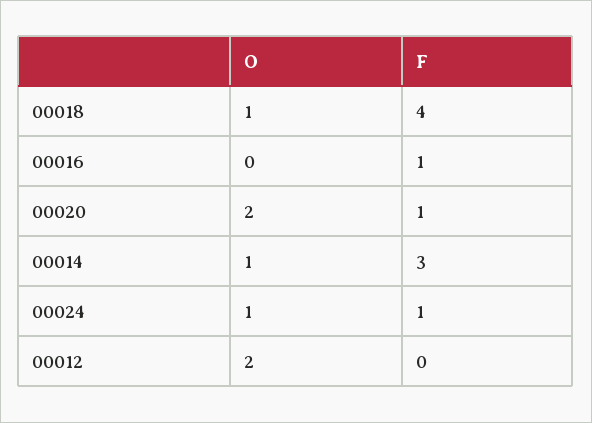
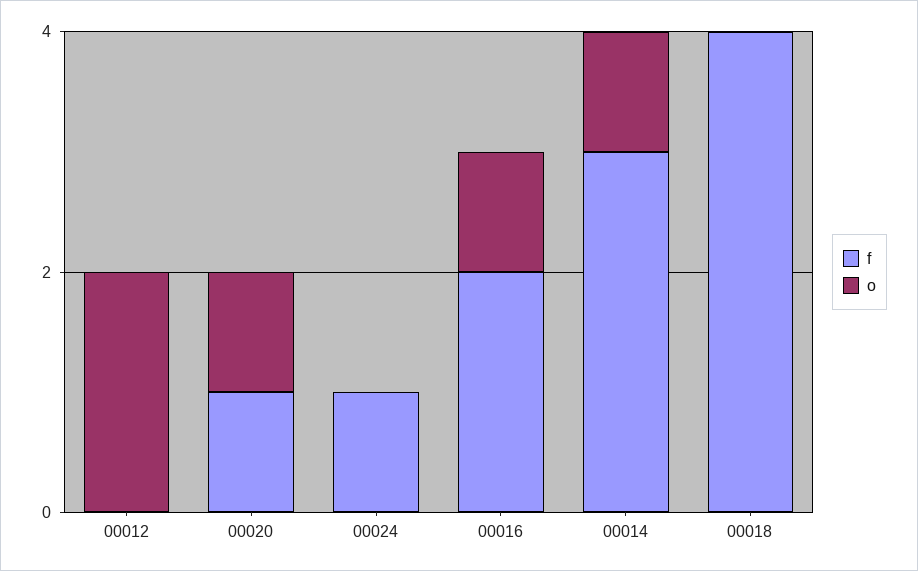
  {
    "O": {
-     "00018": 1,
+     "00018": 0,
-     "00016": 0,
+     "00016": 1,
-     "00020": 2,
+     "00020": 1,
      "00014": 1,
-     "00024": 1,
+     "00024": 0,
      "00012": 2
    },
    "F": {
      "00018": 4,
-     "00016": 1,
+     "00016": 2,
      "00020": 1,
      "00014": 3,
      "00024": 1,
      "00012": 0
    }
  }

